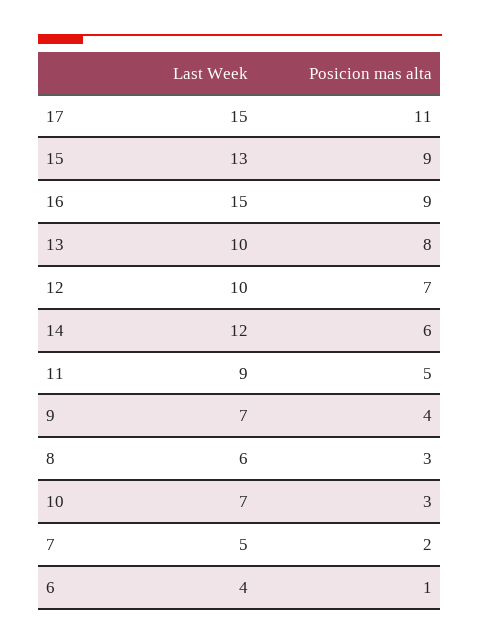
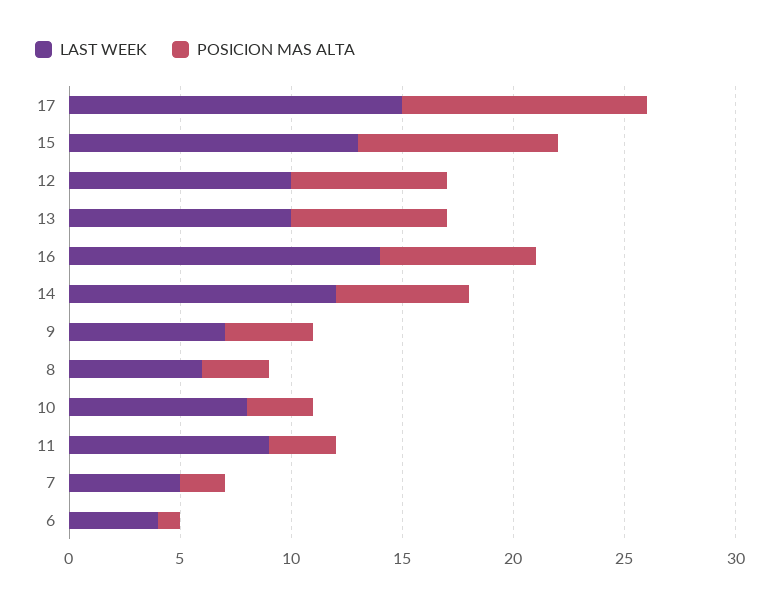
  {
    "Last Week": {
      "17": 15,
      "15": 13,
-     "16": 15,
+     "16": 14,
      "13": 10,
      "12": 10,
      "14": 12,
      "11": 9,
      "9": 7,
      "8": 6,
-     "10": 7,
+     "10": 8,
      "7": 5,
      "6": 4
    },
    "Posicion mas alta": {
      "17": 11,
      "15": 9,
-     "16": 9,
+     "16": 7,
-     "13": 8,
+     "13": 7,
      "12": 7,
      "14": 6,
-     "11": 5,
+     "11": 3,
      "9": 4,
      "8": 3,
      "10": 3,
      "7": 2,
      "6": 1
    }
  }

